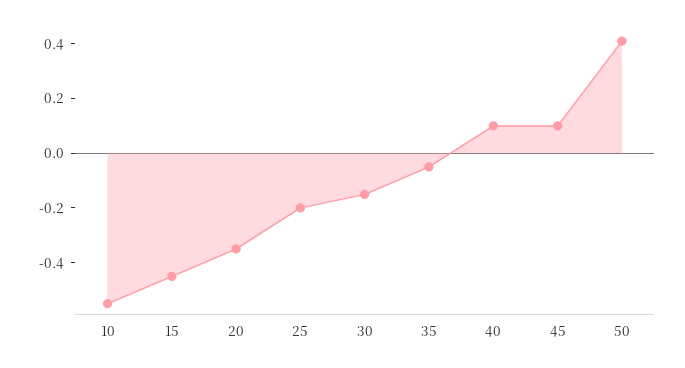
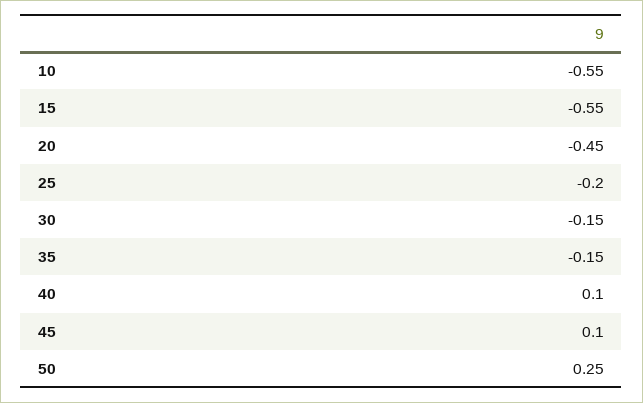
  {
    "10": -0.55,
-   "15": -0.45,
+   "15": -0.55,
-   "20": -0.35,
+   "20": -0.45,
    "25": -0.2,
    "30": -0.15,
-   "35": -0.05,
+   "35": -0.15,
    "40": 0.1,
    "45": 0.1,
-   "50": 0.4
+   "50": 0.25
  }

